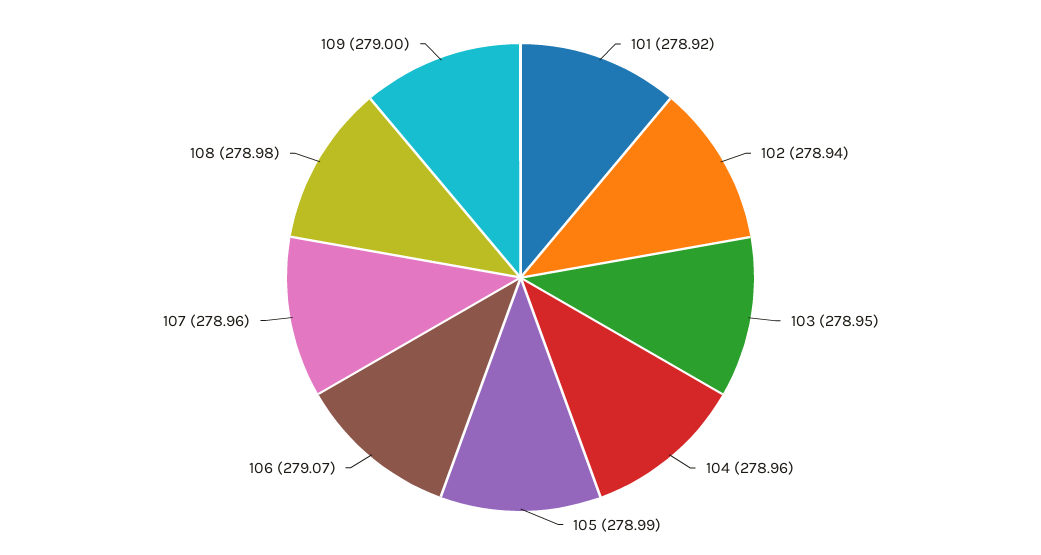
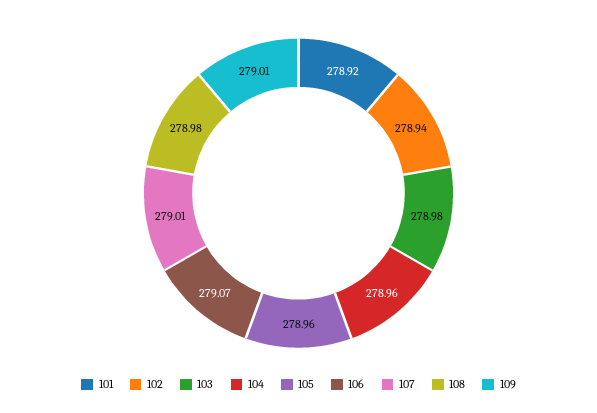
  {
    "101": 278.92,
    "102": 278.94,
-   "103": 278.95,
+   "103": 278.98,
    "104": 278.96,
-   "105": 278.99,
+   "105": 278.96,
    "106": 279.07,
-   "107": 278.96,
+   "107": 279.01,
    "108": 278.98,
-   "109": 279
+   "109": 279.01
  }

